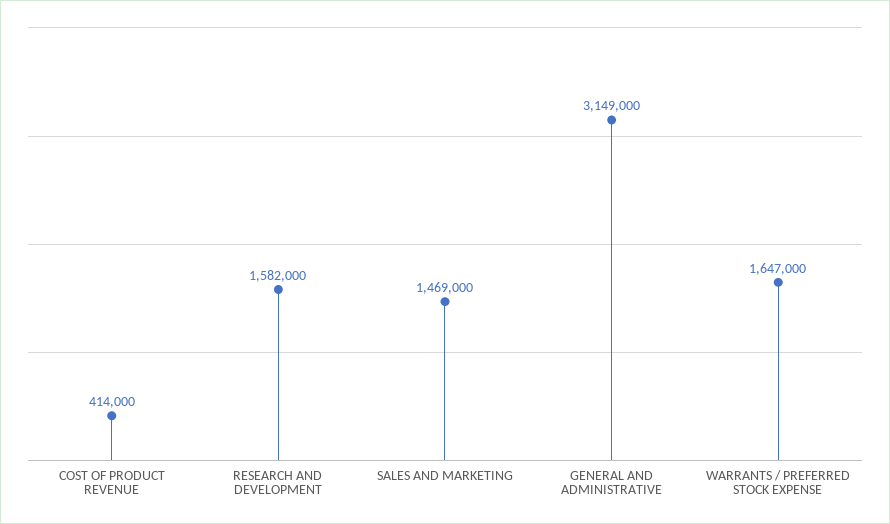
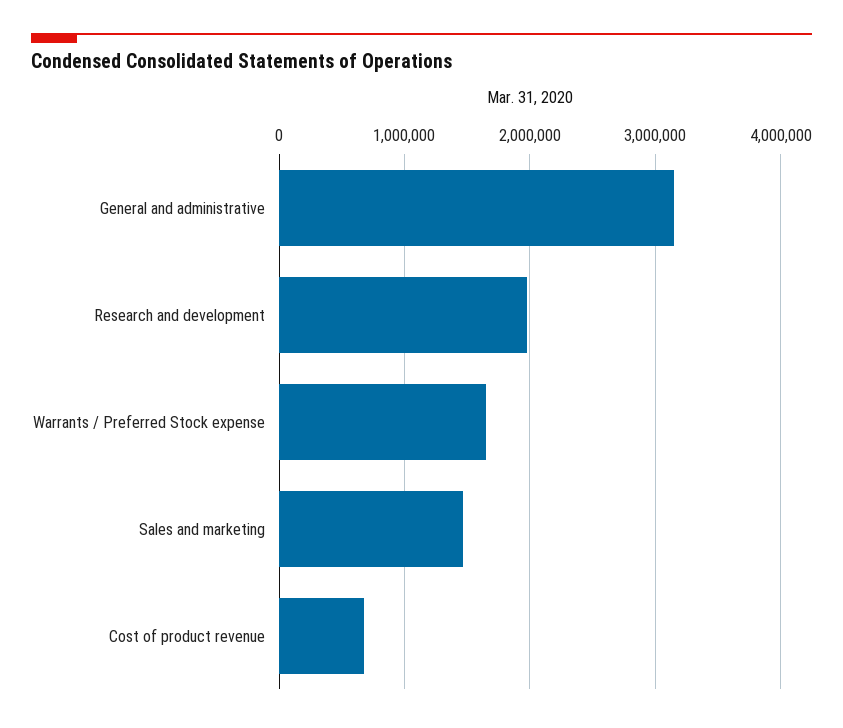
  {
-   "COST OF PRODUCT REVENUE": 414000,
+   "COST OF PRODUCT REVENUE": 700000,
-   "RESEARCH AND DEVELOPMENT": 1582000,
+   "RESEARCH AND DEVELOPMENT": 2000000,
    "SALES AND MARKETING": 1469000,
    "GENERAL AND ADMINISTRATIVE": 3149000,
    "WARRANTS / PREFERRED STOCK EXPENSE": 1647000
  }

